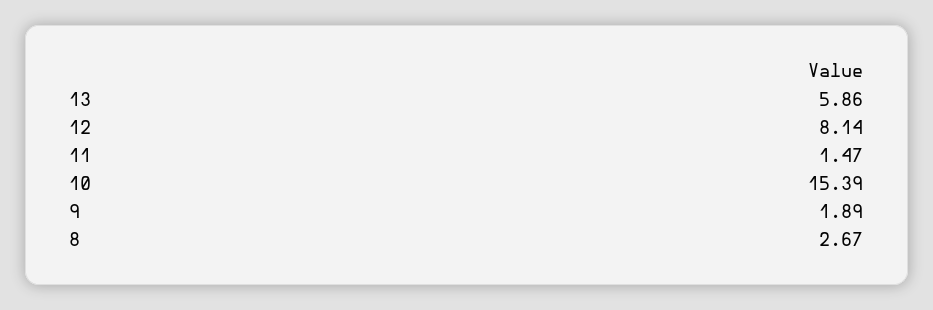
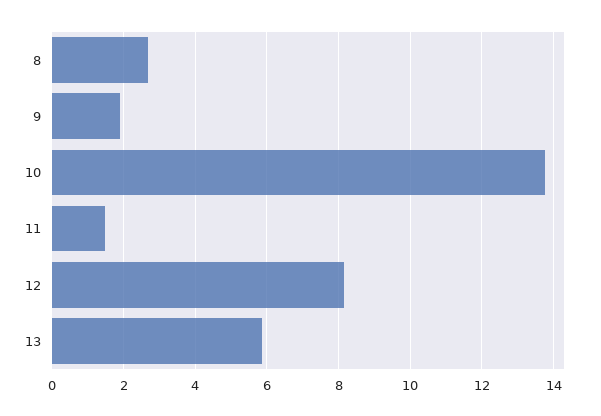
  {
    "13": 5.86,
    "12": 8.14,
    "11": 1.47,
-   "10": 15.39,
+   "10": 13.8,
    "9": 1.89,
    "8": 2.67
  }

